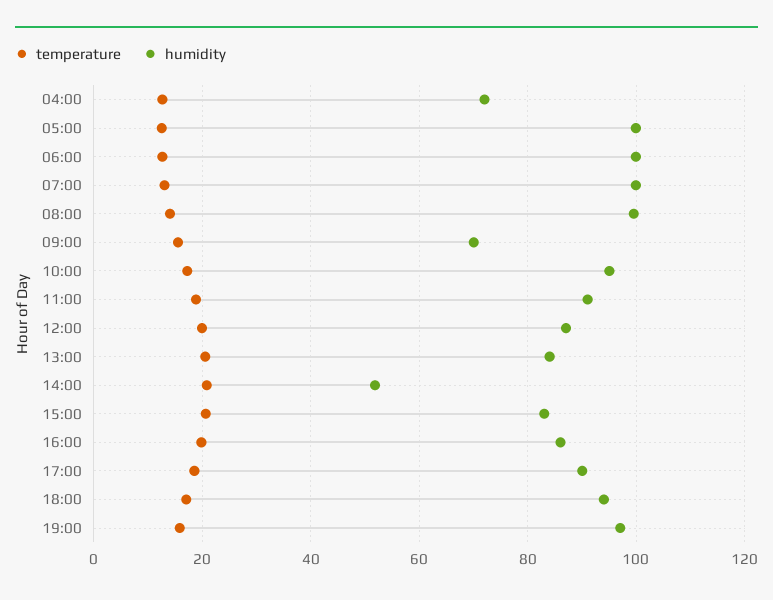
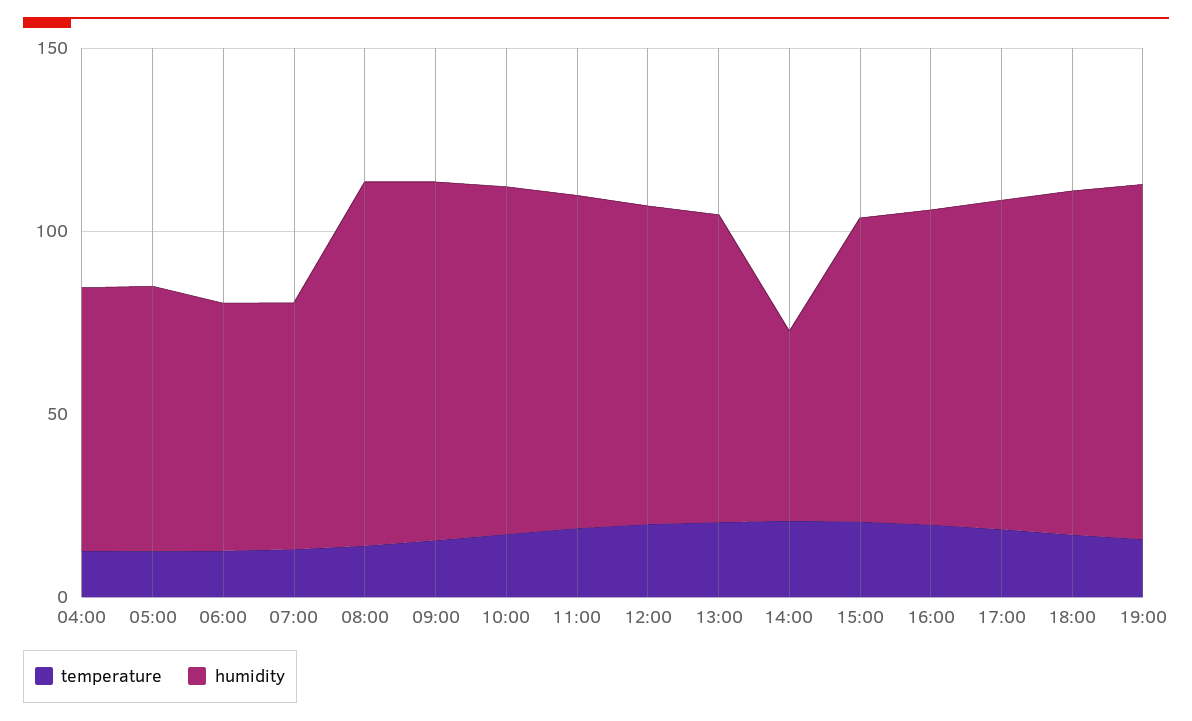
  {
    "temperature": {
      "04:00": 12,
      "05:00": 12,
      "06:00": 12,
      "07:00": 14,
      "08:00": 14,
      "09:00": 16,
      "10:00": 18,
      "11:00": 18,
      "12:00": 20,
      "13:00": 20,
      "14:00": 20,
      "15:00": 20,
      "16:00": 20,
      "17:00": 18,
      "18:00": 18,
      "19:00": 16
    },
    "humidity": {
      "04:00": 72,
-     "05:00": 100,
+     "05:00": 70,
-     "06:00": 100,
+     "06:00": 70,
-     "07:00": 100,
+     "07:00": 70,
      "08:00": 100,
-     "09:00": 70,
+     "09:00": 100,
      "10:00": 96,
      "11:00": 92,
      "12:00": 88,
      "13:00": 84,
      "14:00": 52,
      "15:00": 84,
      "16:00": 86,
      "17:00": 90,
      "18:00": 94,
      "19:00": 98
    }
  }

